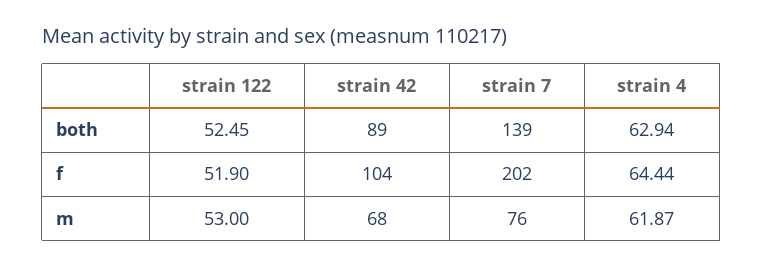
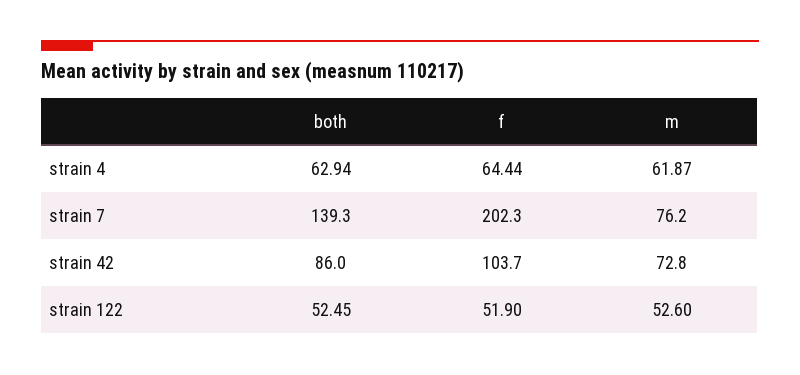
  {
    "strain 122": {
      "both": 52.45,
      "f": 51.9,
-     "m": 53
+     "m": 52.6
    },
    "strain 42": {
-     "both": 89,
+     "both": 86,
      "f": 103.7,
-     "m": 68
+     "m": 72.8
    },
    "strain 7": {
      "both": 139.3,
      "f": 202.3,
      "m": 76.2
    },
    "strain 4": {
      "both": 62.94,
      "f": 64.44,
      "m": 61.87
    }
  }

